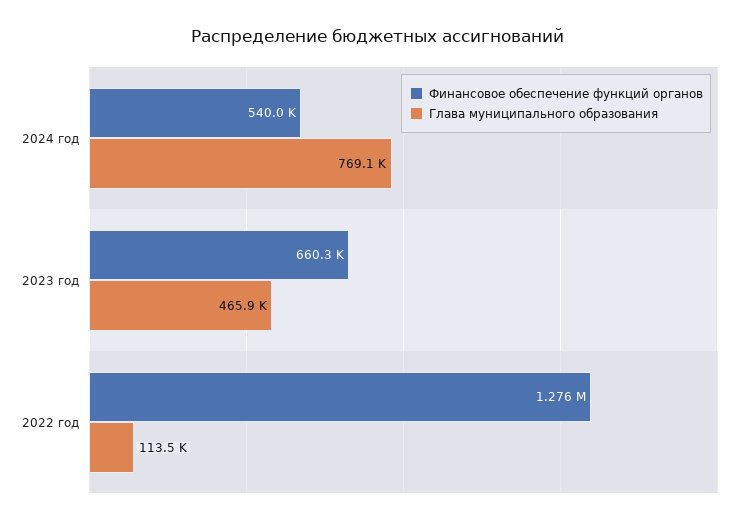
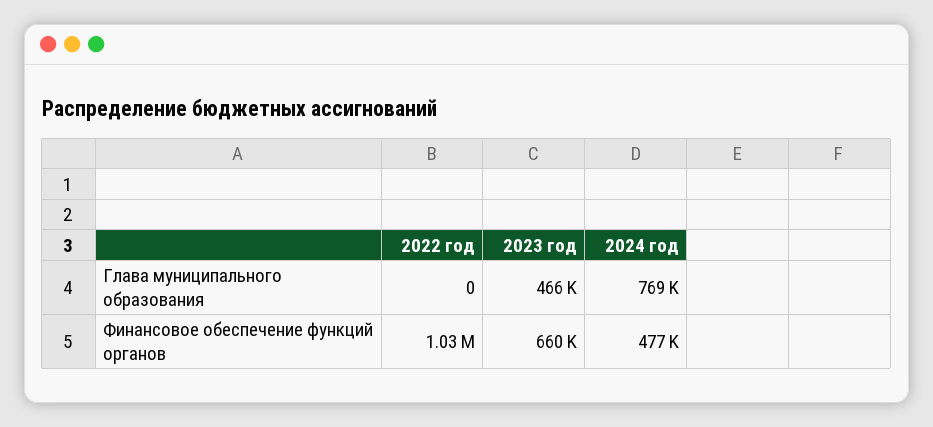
  {
    "Финансовое обеспечение функций органов": {
-     "2024 год": 540000,
+     "2024 год": 477000,
      "2023 год": 660300,
-     "2022 год": 1276000
+     "2022 год": 1030000
    },
    "Глава муниципального образования": {
      "2024 год": 769100,
      "2023 год": 465900,
-     "2022 год": 113500
+     "2022 год": 0
    }
  }

